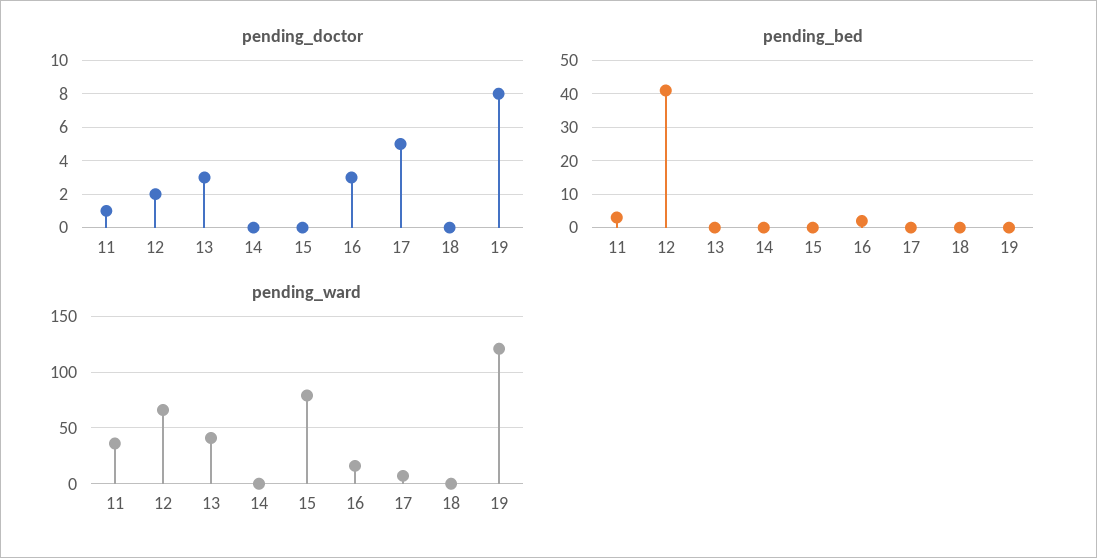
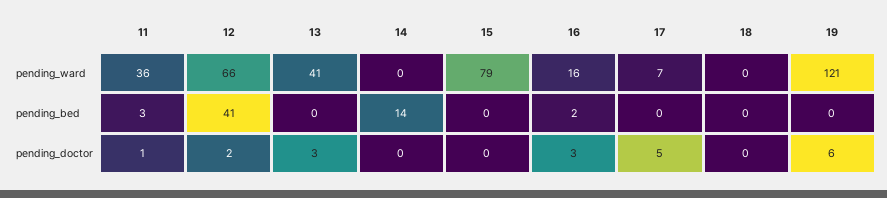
  {
    "pending_doctor": {
      "11": 1,
      "12": 2,
      "13": 3,
      "14": 0,
      "15": 0,
      "16": 3,
      "17": 5,
      "18": 0,
-     "19": 8
+     "19": 6
    },
    "pending_bed": {
      "11": 3,
      "12": 41,
      "13": 0,
-     "14": 0,
+     "14": 14,
      "15": 0,
      "16": 2,
      "17": 0,
      "18": 0,
      "19": 0
    },
    "pending_ward": {
      "11": 36,
      "12": 66,
      "13": 41,
      "14": 0,
      "15": 79,
      "16": 16,
      "17": 7,
      "18": 0,
      "19": 121
    }
  }

